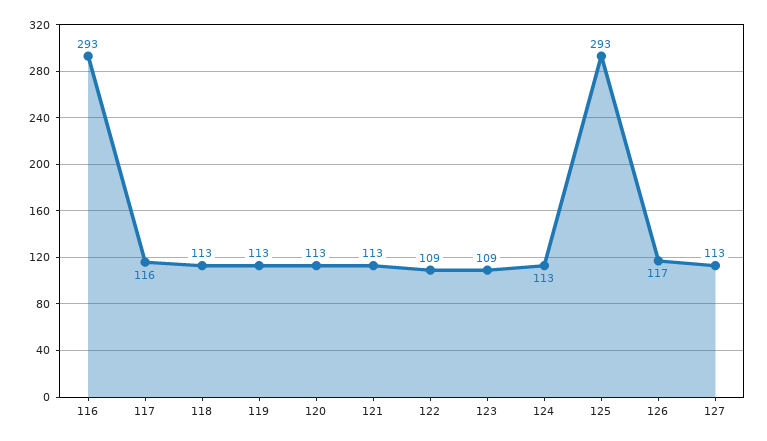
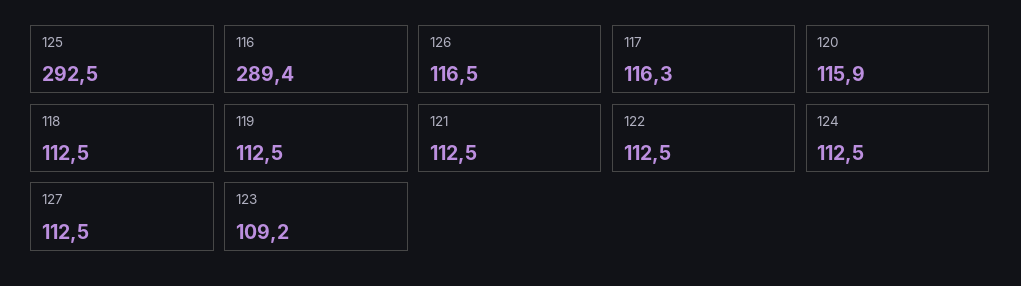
  {
-   "116": 293,
+   "116": 289.4,
    "117": 116.3,
    "118": 112.5,
    "119": 112.5,
-   "120": 113,
+   "120": 115.9,
    "121": 112.5,
-   "122": 109,
+   "122": 112.5,
    "123": 109.2,
    "124": 112.5,
    "125": 292.5,
    "126": 116.5,
    "127": 112.5
  }

